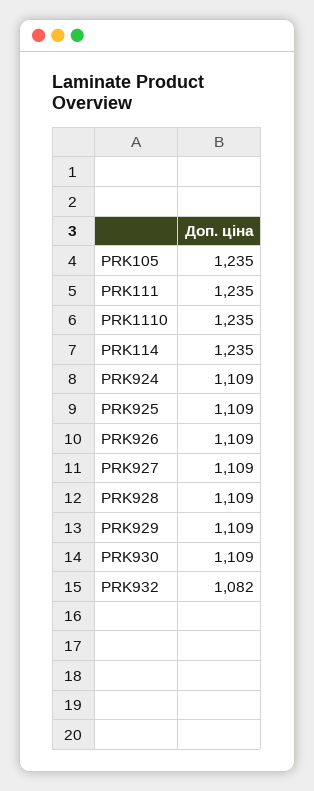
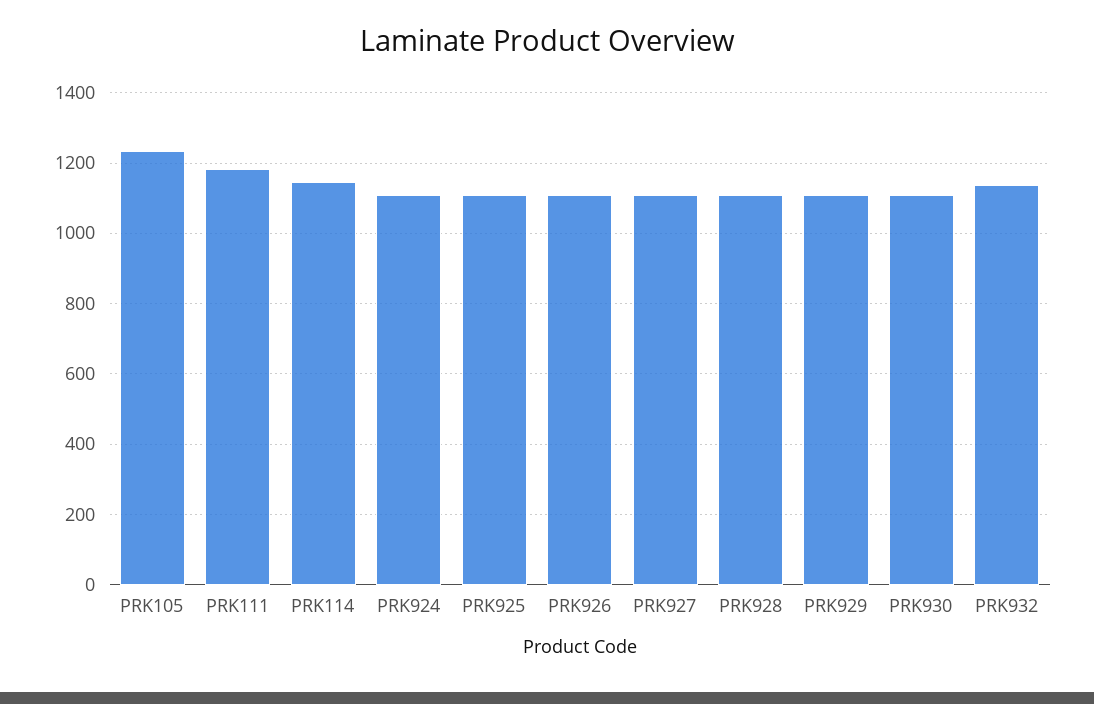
  {
    "PRK105": 1235,
-   "PRK111": 1235,
+   "PRK111": 1180,
-   "PRK1110": 1235,
-   "PRK114": 1235,
+   "PRK114": 1140,
    "PRK924": 1109,
    "PRK925": 1109,
    "PRK926": 1109,
    "PRK927": 1109,
    "PRK928": 1109,
    "PRK929": 1109,
    "PRK930": 1109,
-   "PRK932": 1082
+   "PRK932": 1140
  }

